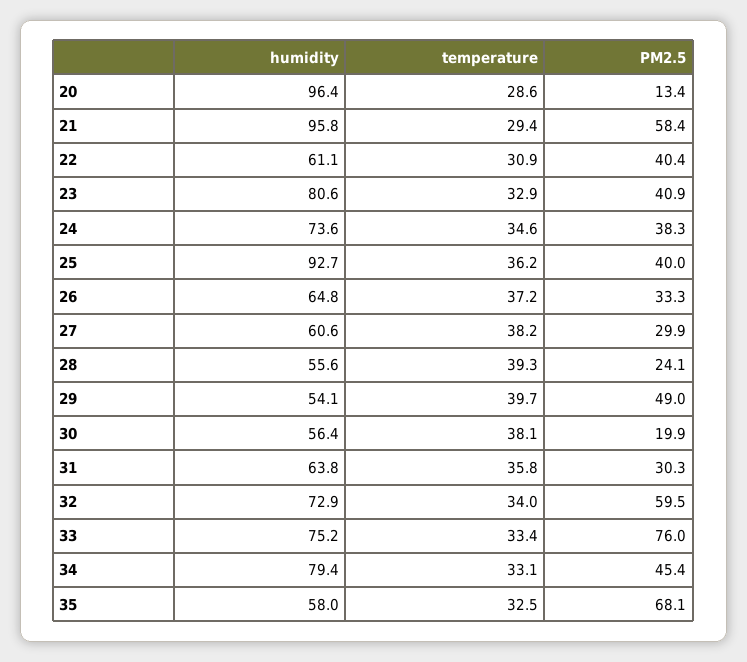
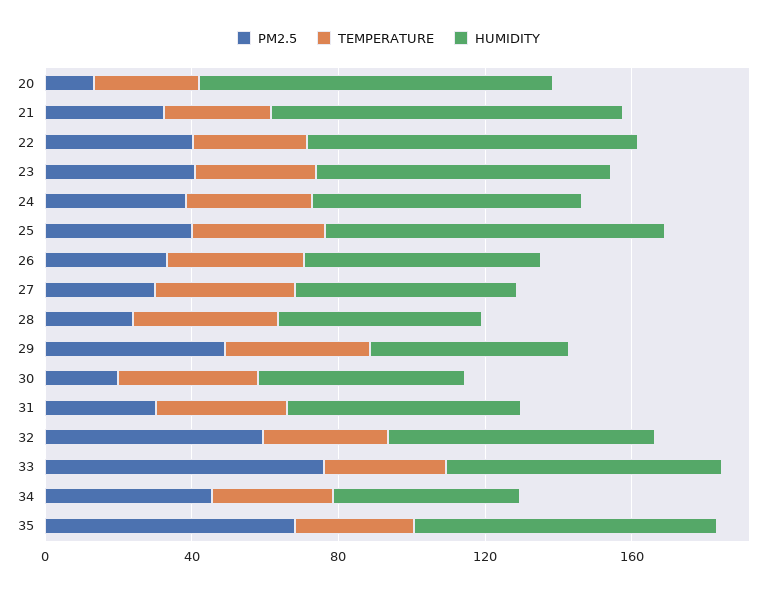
  {
    "humidity": {
      "20": 96.4,
      "21": 95.8,
-     "22": 61.1,
+     "22": 90,
      "23": 80.6,
      "24": 73.6,
      "25": 92.7,
      "26": 64.8,
      "27": 60.6,
      "28": 55.6,
      "29": 54.1,
      "30": 56.4,
      "31": 63.8,
      "32": 72.9,
      "33": 75.2,
-     "34": 79.4,
+     "34": 50,
-     "35": 58
+     "35": 80
    },
    "temperature": {
      "20": 28.6,
      "21": 29.4,
      "22": 30.9,
      "23": 32.9,
      "24": 34.6,
      "25": 36.2,
      "26": 37.2,
      "27": 38.2,
      "28": 39.3,
      "29": 39.7,
      "30": 38.1,
      "31": 35.8,
      "32": 34,
      "33": 33.4,
      "34": 33.1,
      "35": 32.5
    },
    "PM2.5": {
      "20": 13.4,
-     "21": 58.4,
+     "21": 30,
      "22": 40.4,
      "23": 40.9,
      "24": 38.3,
      "25": 40,
      "26": 33.3,
      "27": 29.9,
      "28": 24.1,
      "29": 49,
      "30": 19.9,
      "31": 30.3,
      "32": 59.5,
      "33": 76,
      "34": 45.4,
      "35": 68.1
    }
  }

